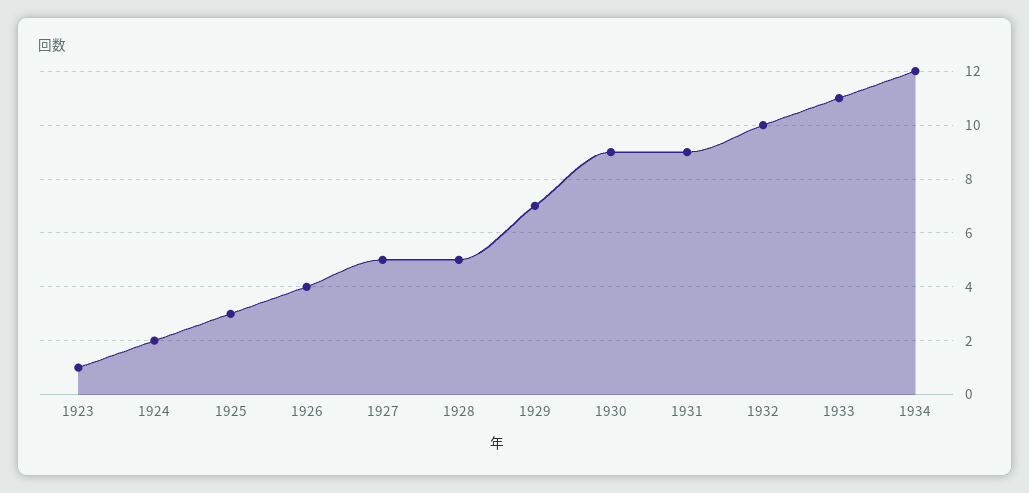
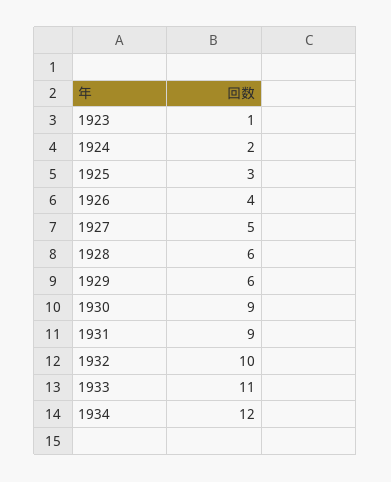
  {
    "1923": 1,
    "1924": 2,
    "1925": 3,
    "1926": 4,
    "1927": 5,
-   "1928": 5,
+   "1928": 6,
-   "1929": 7,
+   "1929": 6,
    "1930": 9,
    "1931": 9,
    "1932": 10,
    "1933": 11,
    "1934": 12
  }

